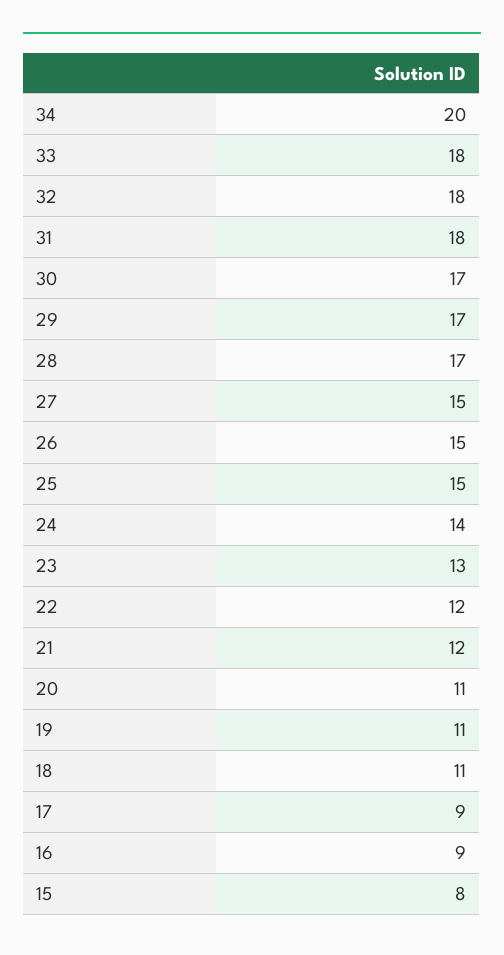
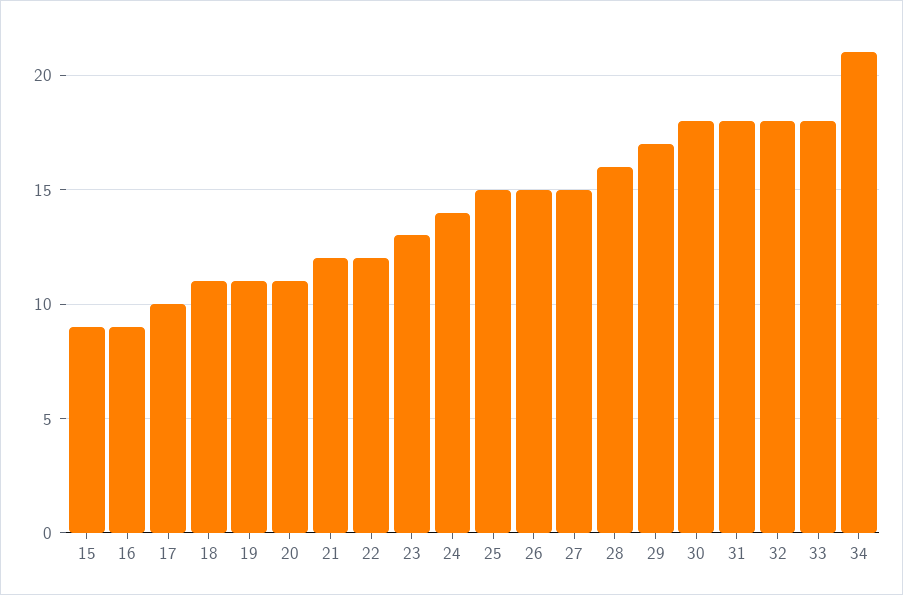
  {
-   "34": 20,
+   "34": 21,
    "33": 18,
    "32": 18,
    "31": 18,
-   "30": 17,
+   "30": 18,
    "29": 17,
-   "28": 17,
+   "28": 16,
    "27": 15,
    "26": 15,
    "25": 15,
    "24": 14,
    "23": 13,
    "22": 12,
    "21": 12,
    "20": 11,
    "19": 11,
    "18": 11,
-   "17": 9,
+   "17": 10,
    "16": 9,
-   "15": 8
+   "15": 9
  }

